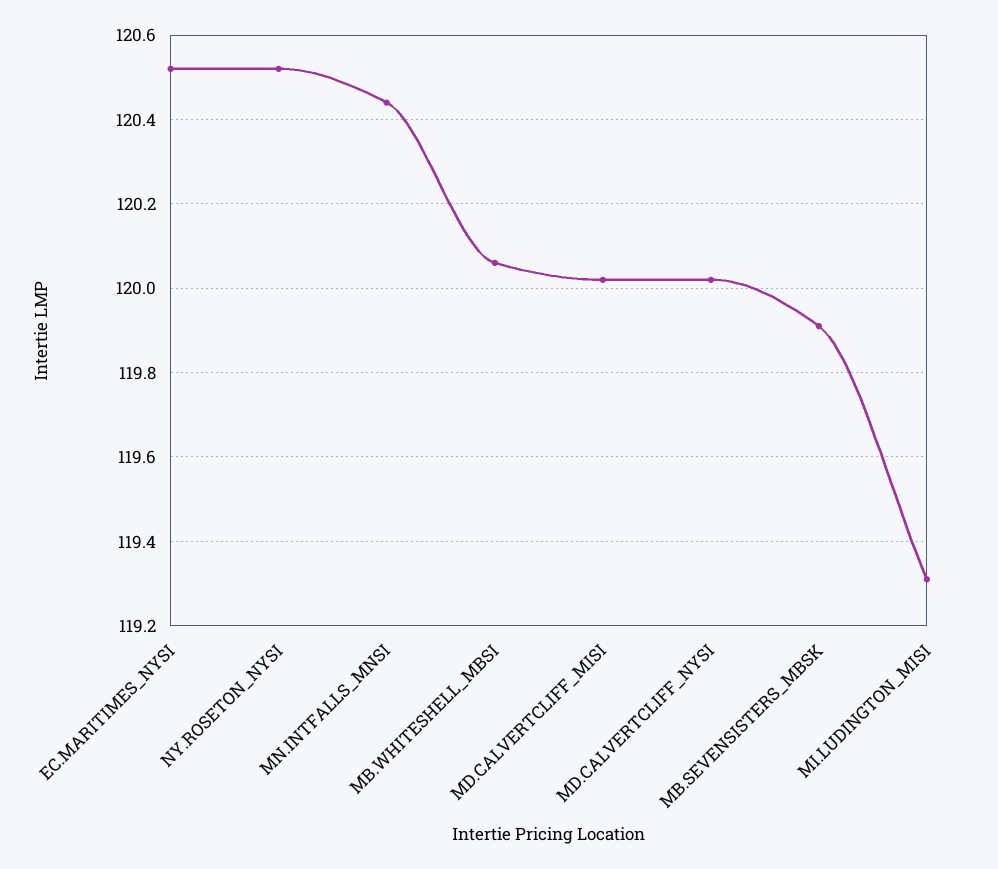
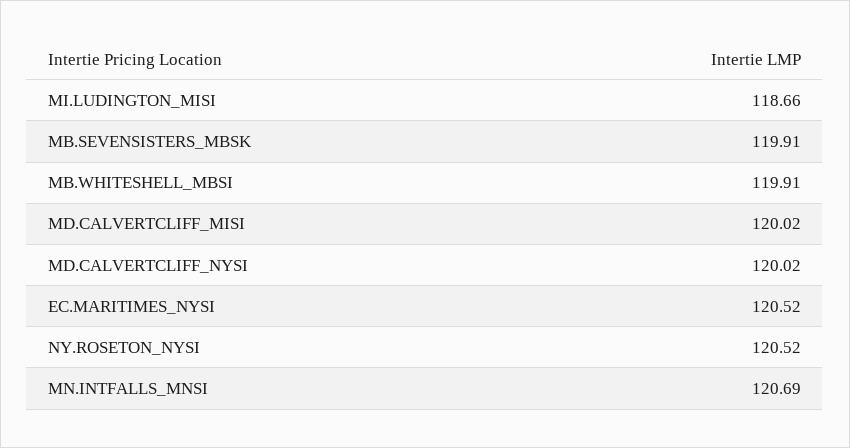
  {
    "EC.MARITIMES_NYSI": 120.52,
    "NY.ROSETON_NYSI": 120.52,
-   "MN.INTFALLS_MNSI": 120.45,
+   "MN.INTFALLS_MNSI": 120.69,
-   "MB.WHITESHELL_MBSI": 120.05,
+   "MB.WHITESHELL_MBSI": 119.91,
    "MD.CALVERTCLIFF_MISI": 120.02,
    "MD.CALVERTCLIFF_NYSI": 120.02,
    "MB.SEVENSISTERS_MBSK": 119.91,
-   "MI.LUDINGTON_MISI": 119.3
+   "MI.LUDINGTON_MISI": 118.66
  }

